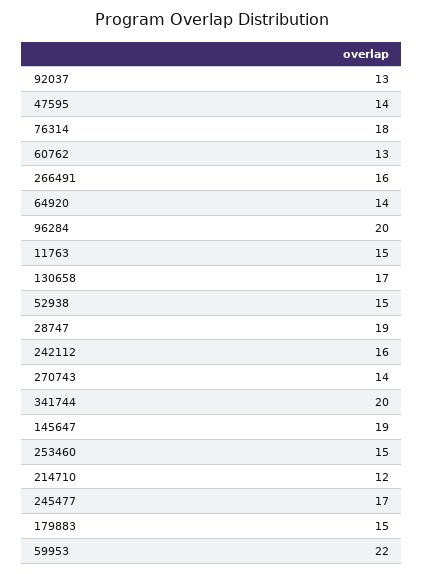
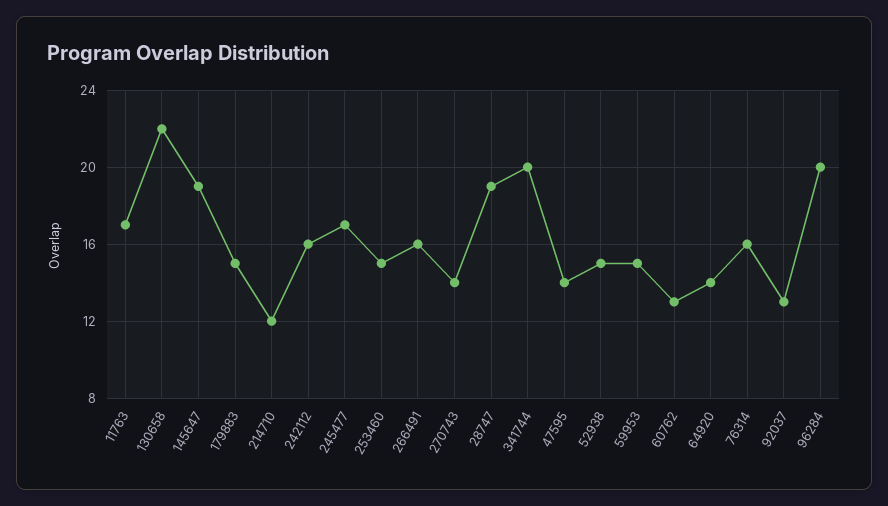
  {
    "92037": 13,
    "47595": 14,
-   "76314": 18,
+   "76314": 16,
    "60762": 13,
    "266491": 16,
    "64920": 14,
    "96284": 20,
-   "11763": 15,
+   "11763": 17,
-   "130658": 17,
+   "130658": 22,
    "52938": 15,
    "28747": 19,
    "242112": 16,
    "270743": 14,
    "341744": 20,
    "145647": 19,
    "253460": 15,
    "214710": 12,
    "245477": 17,
    "179883": 15,
-   "59953": 22
+   "59953": 15
  }

